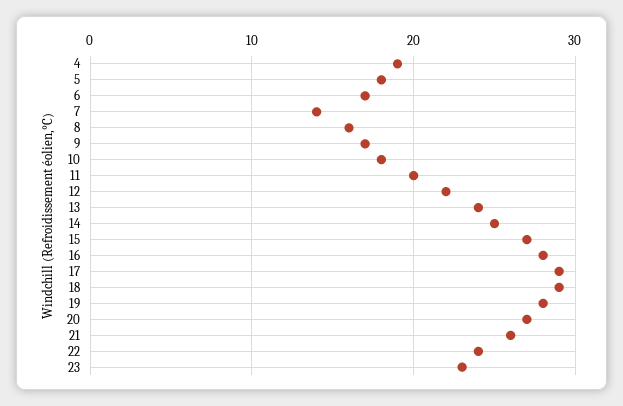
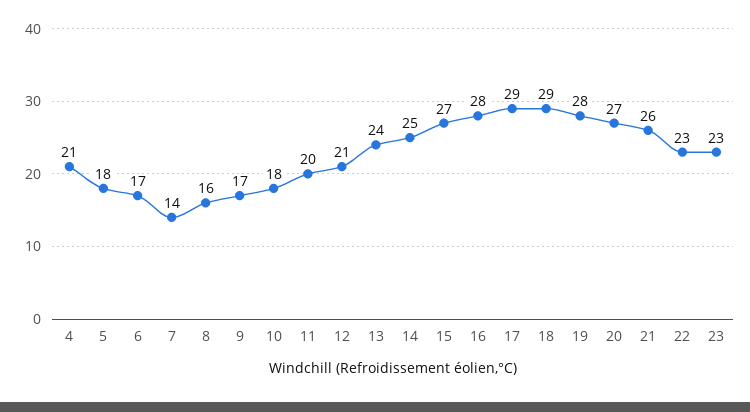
  {
-   "4": 19,
+   "4": 21,
    "5": 18,
    "6": 17,
    "7": 14,
    "8": 16,
    "9": 17,
    "10": 18,
    "11": 20,
-   "12": 22,
+   "12": 21,
    "13": 24,
    "14": 25,
    "15": 27,
    "16": 28,
    "17": 29,
    "18": 29,
    "19": 28,
    "20": 27,
    "21": 26,
-   "22": 24,
+   "22": 23,
    "23": 23
  }

